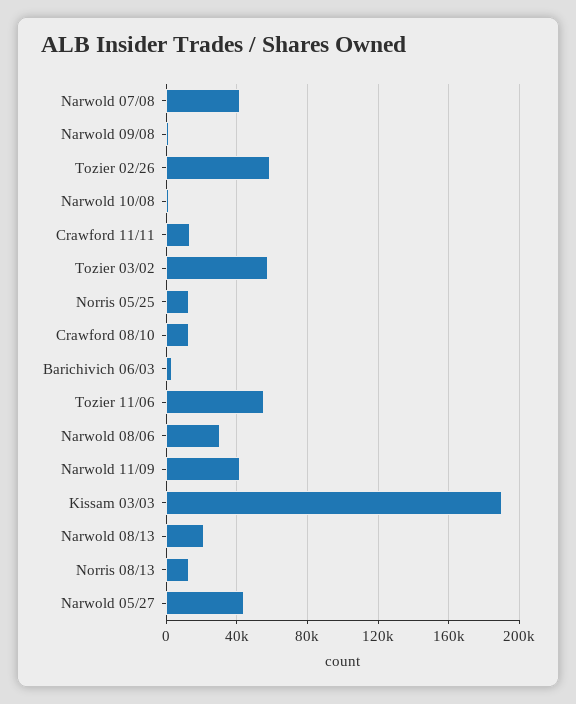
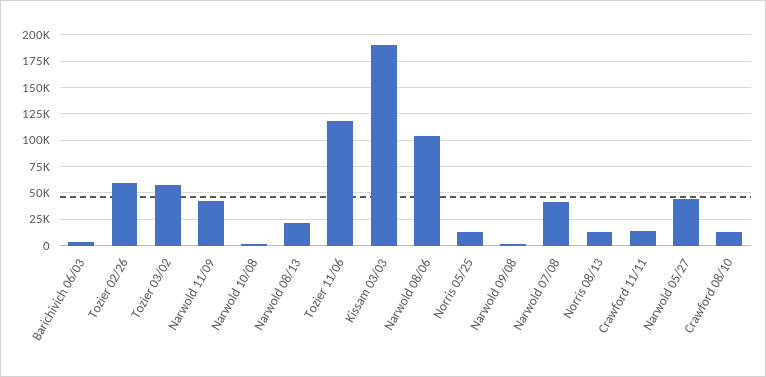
  {
    "Narwold 07/08": 40000,
    "Narwold 09/08": 0,
    "Tozier 02/26": 60000,
    "Narwold 10/08": 0,
    "Crawford 11/11": 15000,
    "Tozier 03/02": 60000,
    "Norris 05/25": 15000,
    "Crawford 08/10": 15000,
    "Barichivich 06/03": 5000,
-   "Tozier 11/06": 55000,
+   "Tozier 11/06": 125000,
-   "Narwold 08/06": 30000,
+   "Narwold 08/06": 100000,
    "Narwold 11/09": 40000,
    "Kissam 03/03": 190000,
    "Narwold 08/13": 20000,
    "Norris 08/13": 15000,
    "Narwold 05/27": 45000
  }

